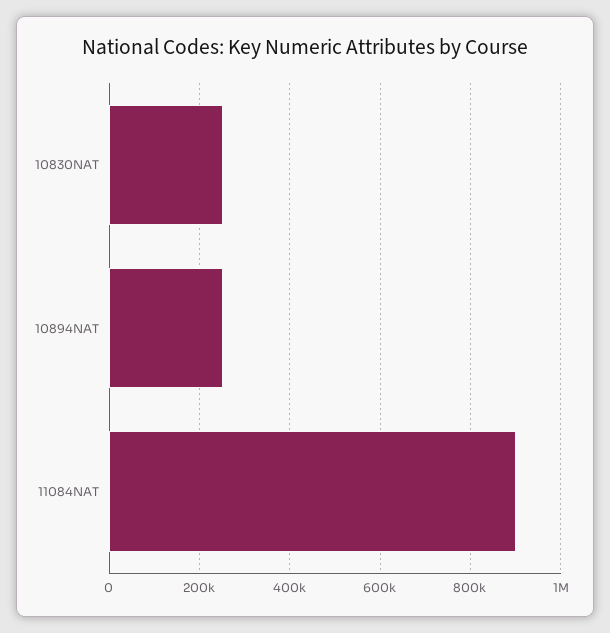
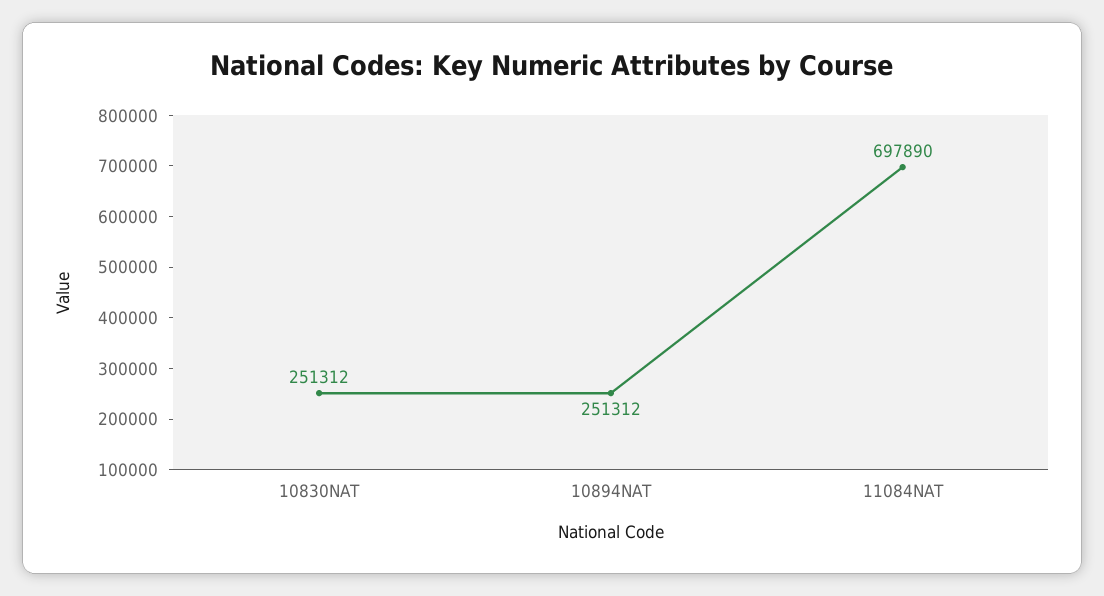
  {
    "10830NAT": 251312,
    "10894NAT": 251312,
-   "11084NAT": 900000
+   "11084NAT": 697890
  }

